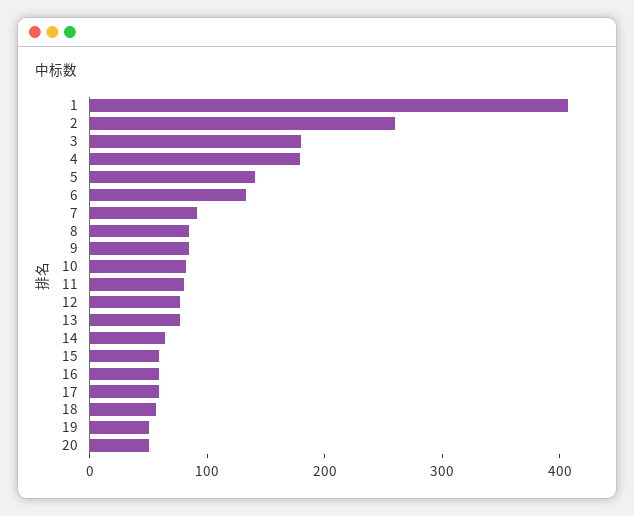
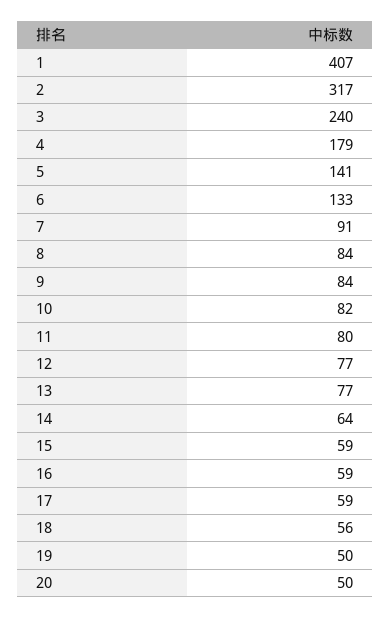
  {
    "1": 407,
-   "2": 260,
+   "2": 317,
-   "3": 180,
+   "3": 240,
    "4": 179,
    "5": 141,
    "6": 133,
    "7": 91,
    "8": 84,
    "9": 84,
    "10": 82,
    "11": 80,
    "12": 77,
    "13": 77,
    "14": 64,
    "15": 59,
    "16": 59,
    "17": 59,
    "18": 56,
    "19": 50,
    "20": 50
  }

